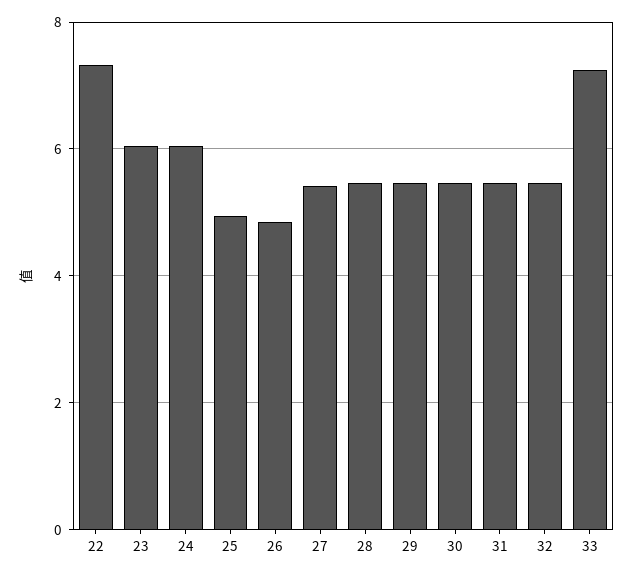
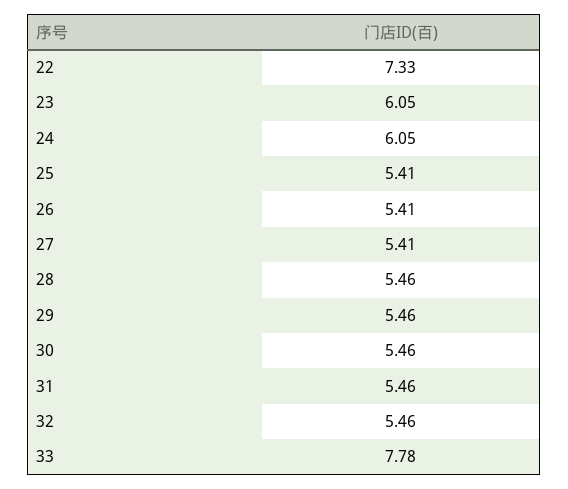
  {
    "22": 7.33,
    "23": 6.05,
    "24": 6.05,
-   "25": 5,
+   "25": 5.41,
-   "26": 4.8,
+   "26": 5.41,
    "27": 5.41,
    "28": 5.46,
    "29": 5.46,
    "30": 5.46,
    "31": 5.46,
    "32": 5.46,
-   "33": 7.2
+   "33": 7.78
  }

